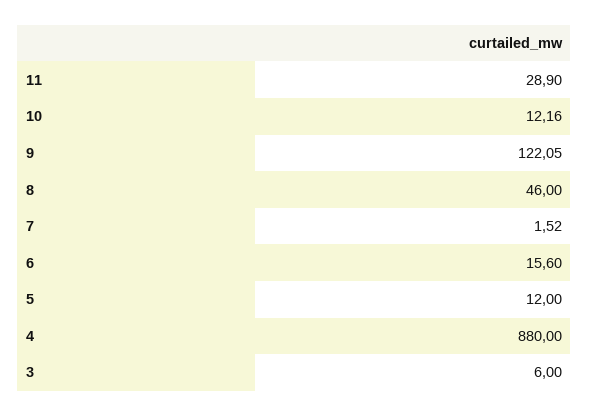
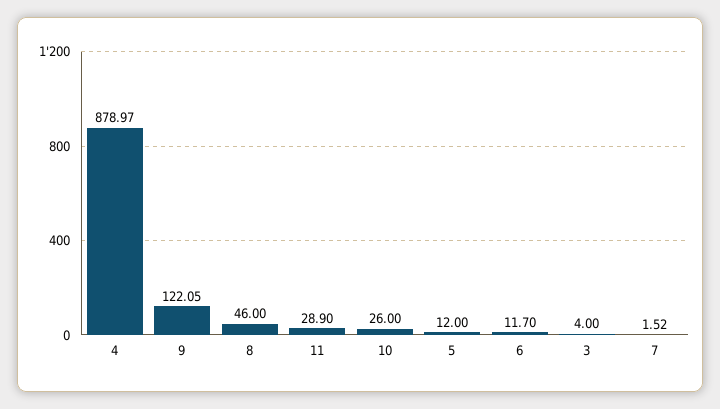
  {
    "11": 28.9,
-   "10": 12.16,
+   "10": 26,
    "9": 122.05,
    "8": 46,
    "7": 1.52,
-   "6": 15.6,
+   "6": 11.7,
    "5": 12,
-   "4": 880,
+   "4": 878.97,
-   "3": 6
+   "3": 4
  }

